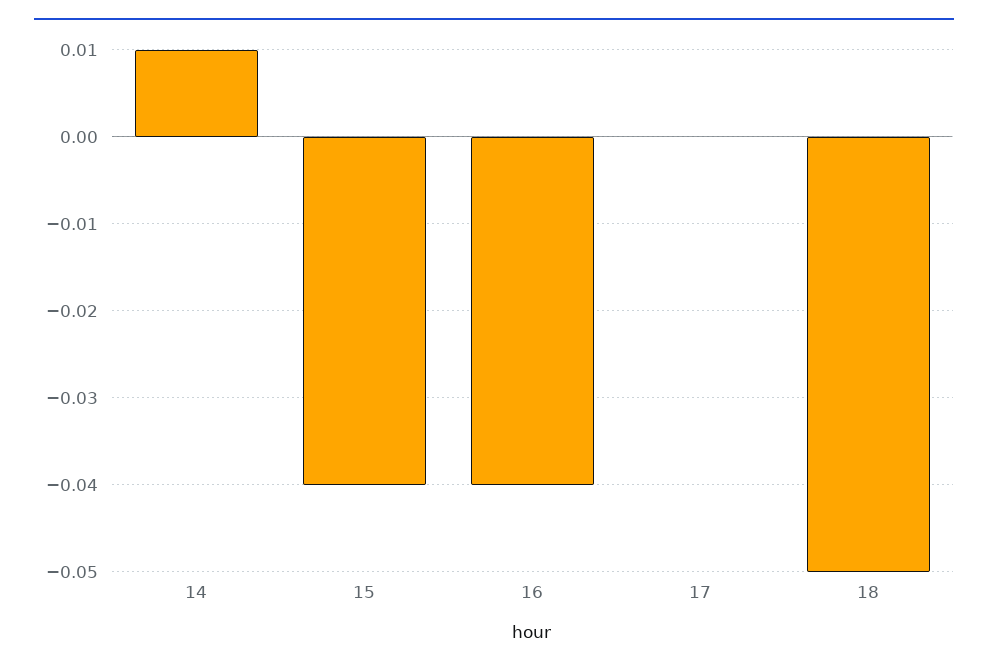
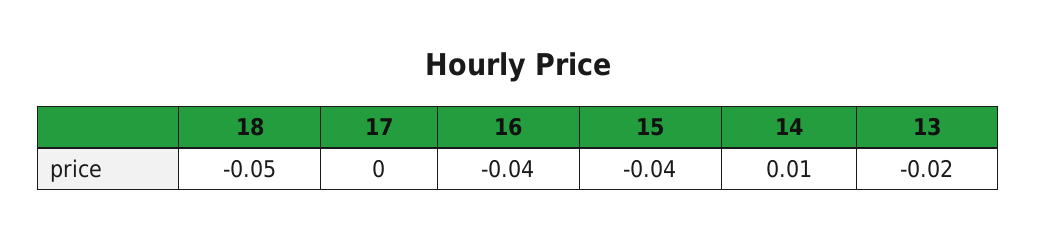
  {
    "14": 0.01,
    "15": -0.04,
    "16": -0.04,
    "17": 0,
-   "18": -0.05
+   "18": -0.05,
+   "13": -0.02
  }

